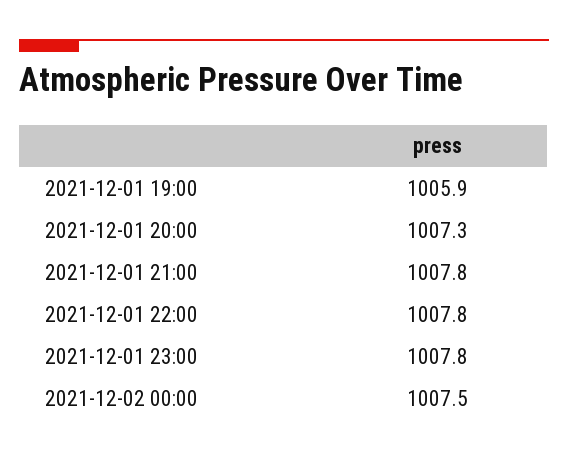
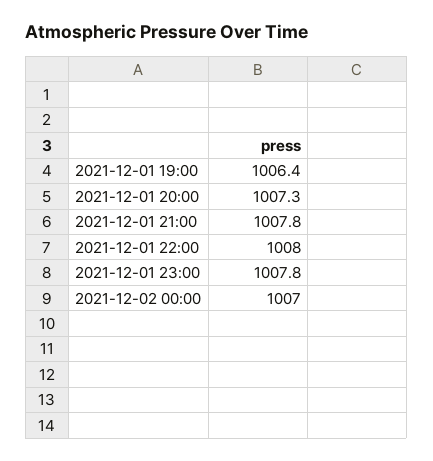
  {
-   "2021-12-01 19:00": 1005.9,
+   "2021-12-01 19:00": 1006.4,
    "2021-12-01 20:00": 1007.3,
    "2021-12-01 21:00": 1007.8,
-   "2021-12-01 22:00": 1007.8,
+   "2021-12-01 22:00": 1008,
    "2021-12-01 23:00": 1007.8,
-   "2021-12-02 00:00": 1007.5
+   "2021-12-02 00:00": 1007
  }

